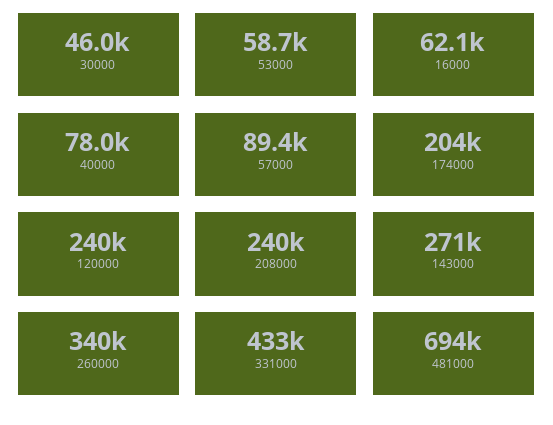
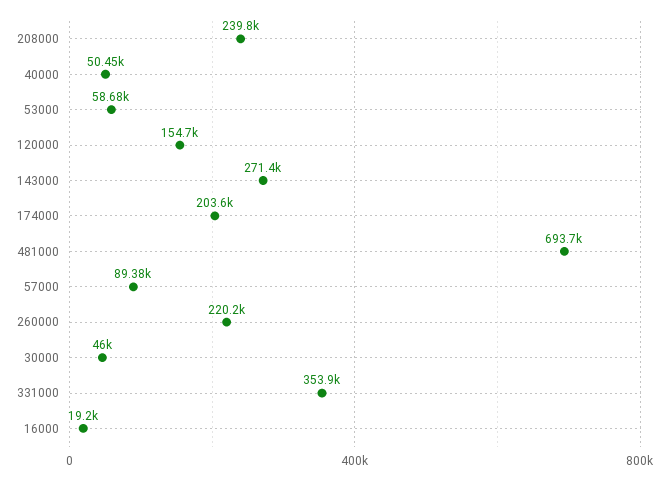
  {
    "30000": 46000,
    "53000": 58680,
-   "16000": 62100,
+   "16000": 19200,
-   "40000": 78000,
+   "40000": 50450,
    "57000": 89380,
    "174000": 203600,
-   "120000": 240000,
+   "120000": 154700,
    "208000": 239800,
    "143000": 271400,
-   "260000": 340000,
+   "260000": 220200,
-   "331000": 433000,
+   "331000": 353900,
    "481000": 693700
  }

